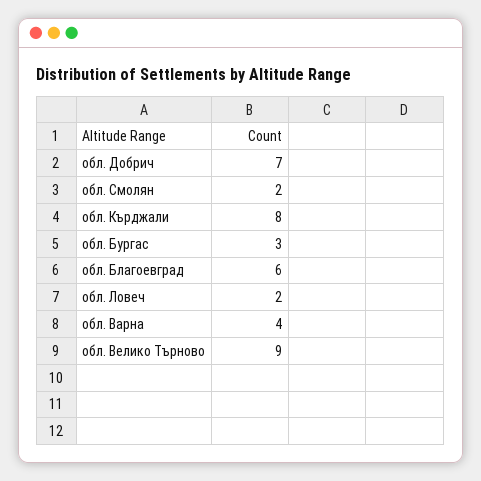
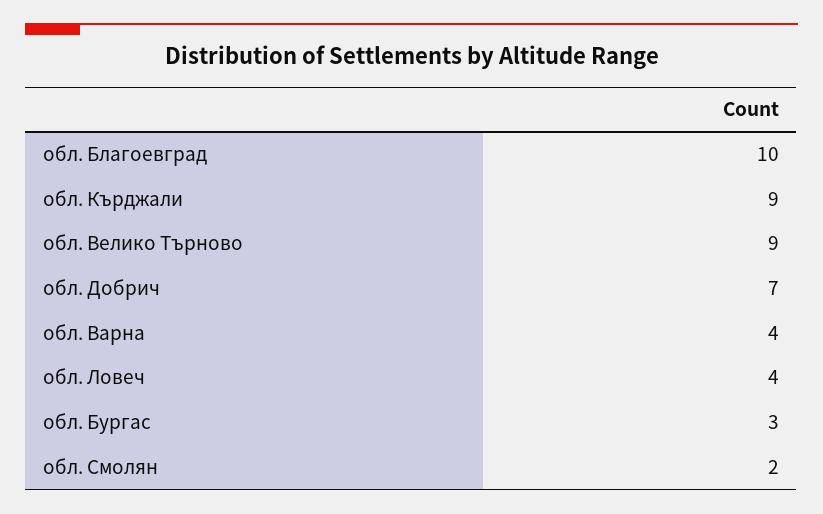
  {
    "обл. Добрич": 7,
    "обл. Смолян": 2,
-   "обл. Кърджали": 8,
+   "обл. Кърджали": 9,
    "обл. Бургас": 3,
-   "обл. Благоевград": 6,
+   "обл. Благоевград": 10,
-   "обл. Ловеч": 2,
+   "обл. Ловеч": 4,
    "обл. Варна": 4,
    "обл. Велико Търново": 9
  }

